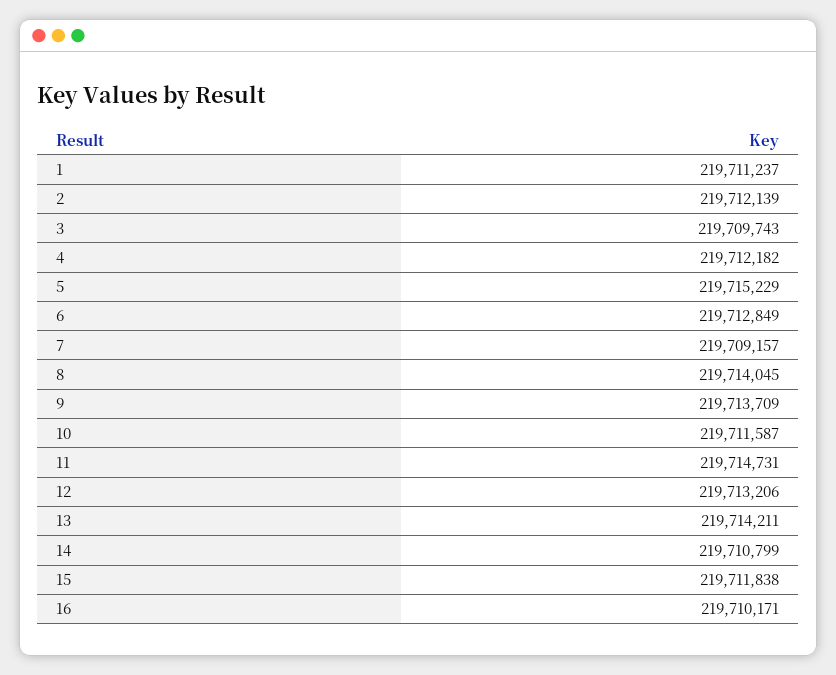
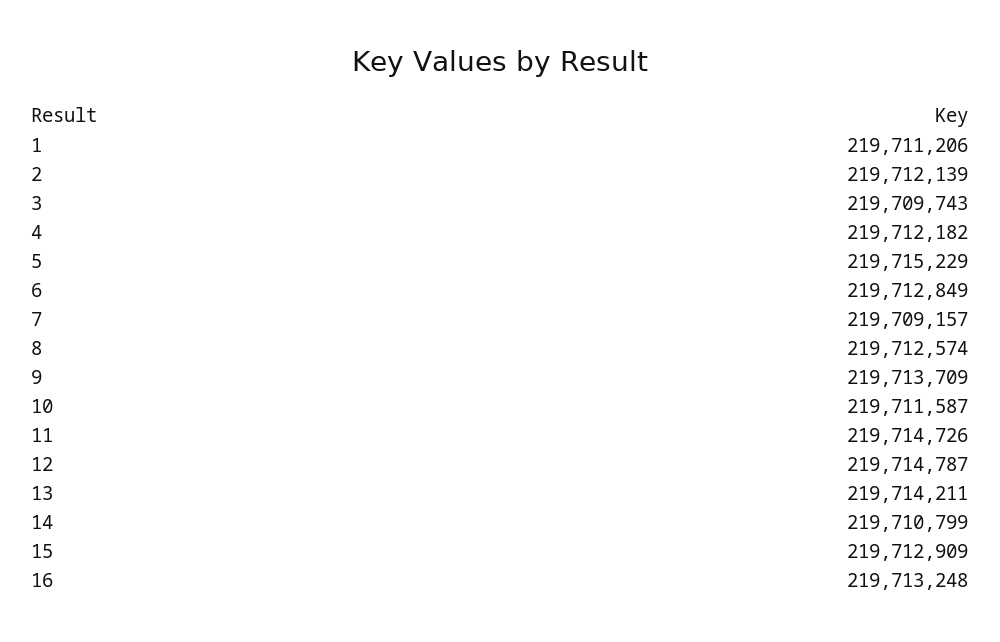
  {
-   "1": 219711237,
+   "1": 219711206,
    "2": 219712139,
    "3": 219709743,
    "4": 219712182,
    "5": 219715229,
    "6": 219712849,
    "7": 219709157,
-   "8": 219714045,
+   "8": 219712574,
    "9": 219713709,
    "10": 219711587,
-   "11": 219714731,
+   "11": 219714726,
-   "12": 219713206,
+   "12": 219714787,
    "13": 219714211,
    "14": 219710799,
-   "15": 219711838,
+   "15": 219712909,
-   "16": 219710171
+   "16": 219713248
  }

